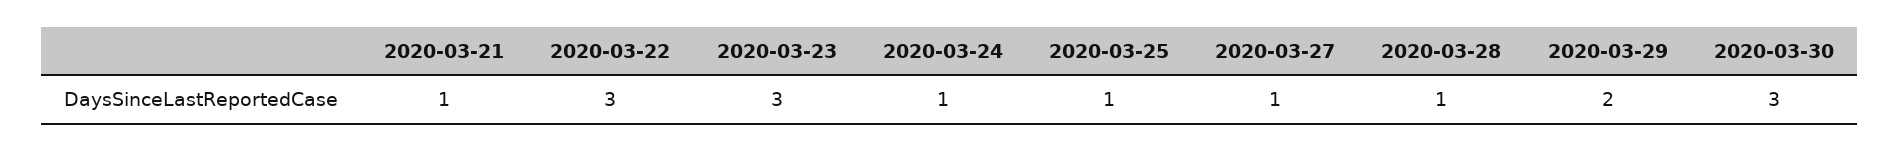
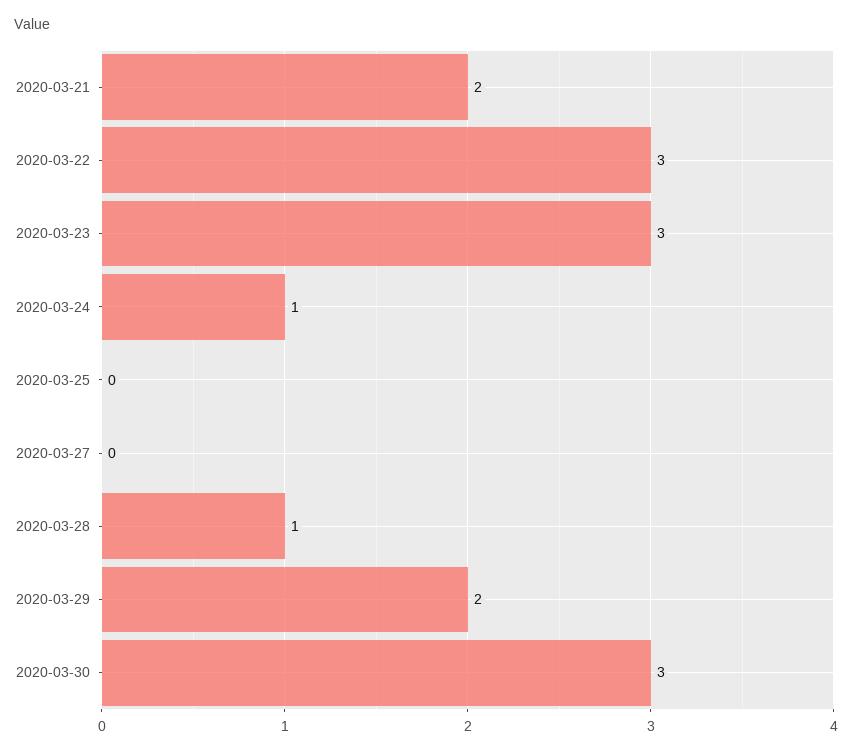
  {
-   "2020-03-21": 1,
+   "2020-03-21": 2,
    "2020-03-22": 3,
    "2020-03-23": 3,
    "2020-03-24": 1,
-   "2020-03-25": 1,
+   "2020-03-25": 0,
-   "2020-03-27": 1,
+   "2020-03-27": 0,
    "2020-03-28": 1,
    "2020-03-29": 2,
    "2020-03-30": 3
  }

